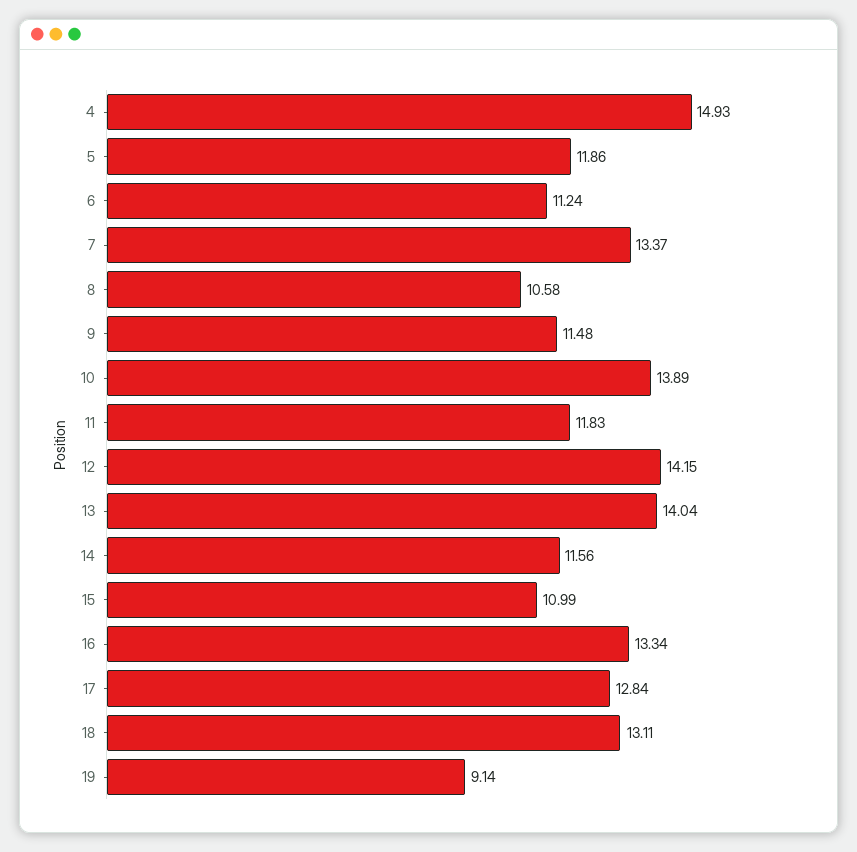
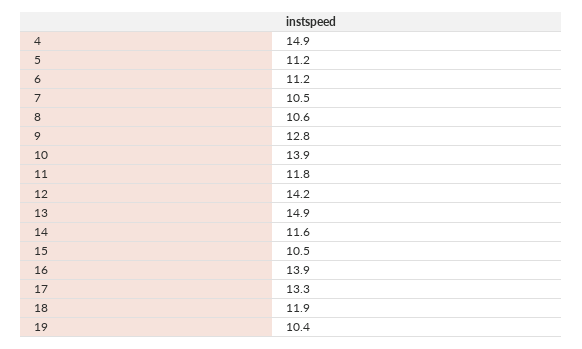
  {
    "4": 14.93,
-   "5": 11.86,
+   "5": 11.2,
    "6": 11.24,
-   "7": 13.37,
+   "7": 10.5,
    "8": 10.58,
-   "9": 11.48,
+   "9": 12.8,
    "10": 13.89,
    "11": 11.83,
    "12": 14.15,
-   "13": 14.04,
+   "13": 14.9,
    "14": 11.56,
-   "15": 10.99,
+   "15": 10.5,
-   "16": 13.34,
+   "16": 13.9,
-   "17": 12.84,
+   "17": 13.3,
-   "18": 13.11,
+   "18": 11.9,
-   "19": 9.14
+   "19": 10.4
  }

